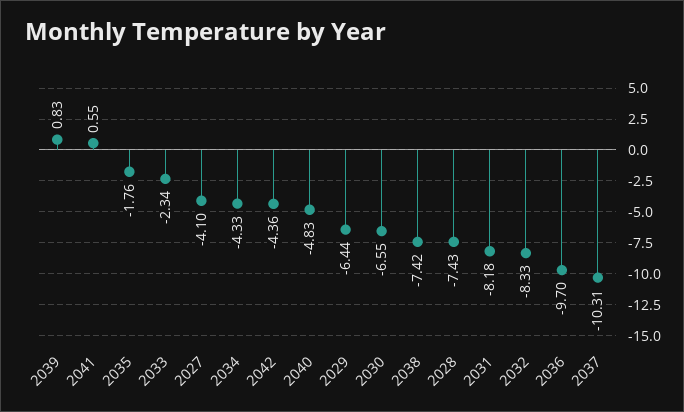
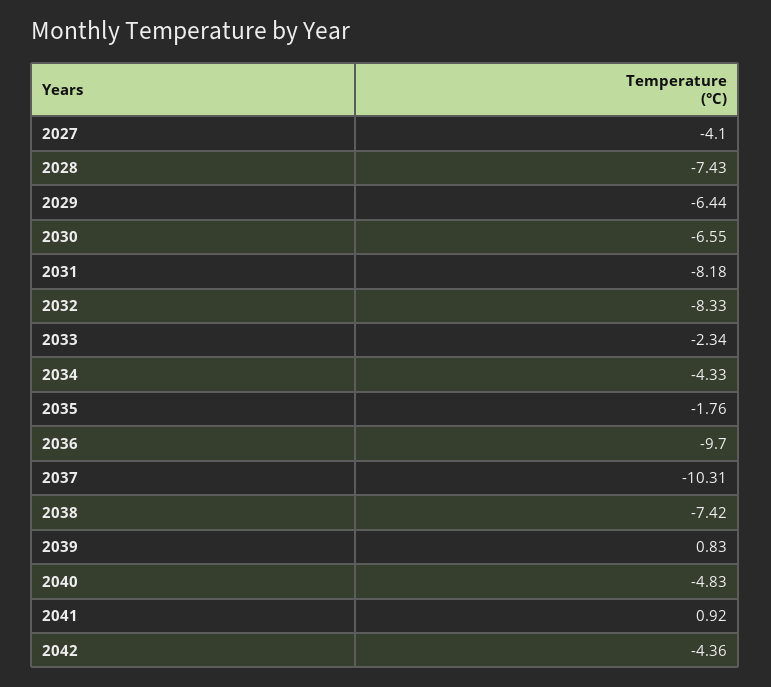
  {
    "2039": 0.83,
-   "2041": 0.55,
+   "2041": 0.92,
    "2035": -1.76,
    "2033": -2.34,
    "2027": -4.1,
    "2034": -4.33,
    "2042": -4.36,
    "2040": -4.83,
    "2029": -6.44,
    "2030": -6.55,
    "2038": -7.42,
    "2028": -7.43,
    "2031": -8.18,
    "2032": -8.33,
    "2036": -9.7,
    "2037": -10.31
  }

